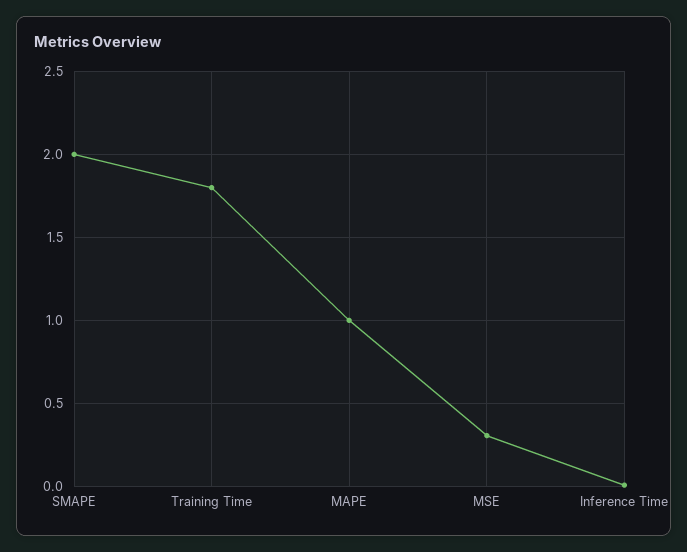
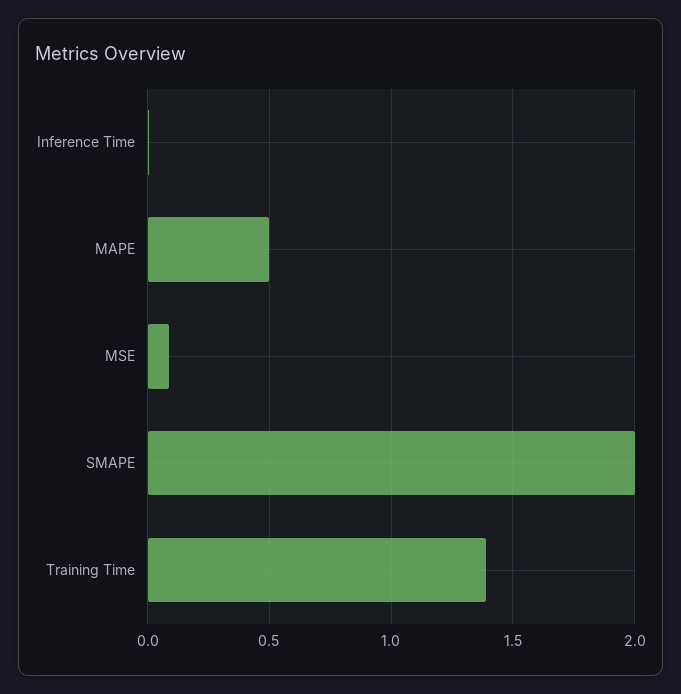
  {
    "SMAPE": 2,
-   "Training Time": 1.8,
+   "Training Time": 1.4,
-   "MAPE": 1,
+   "MAPE": 0.5,
-   "MSE": 0.3,
+   "MSE": 0.1,
    "Inference Time": 0
  }

